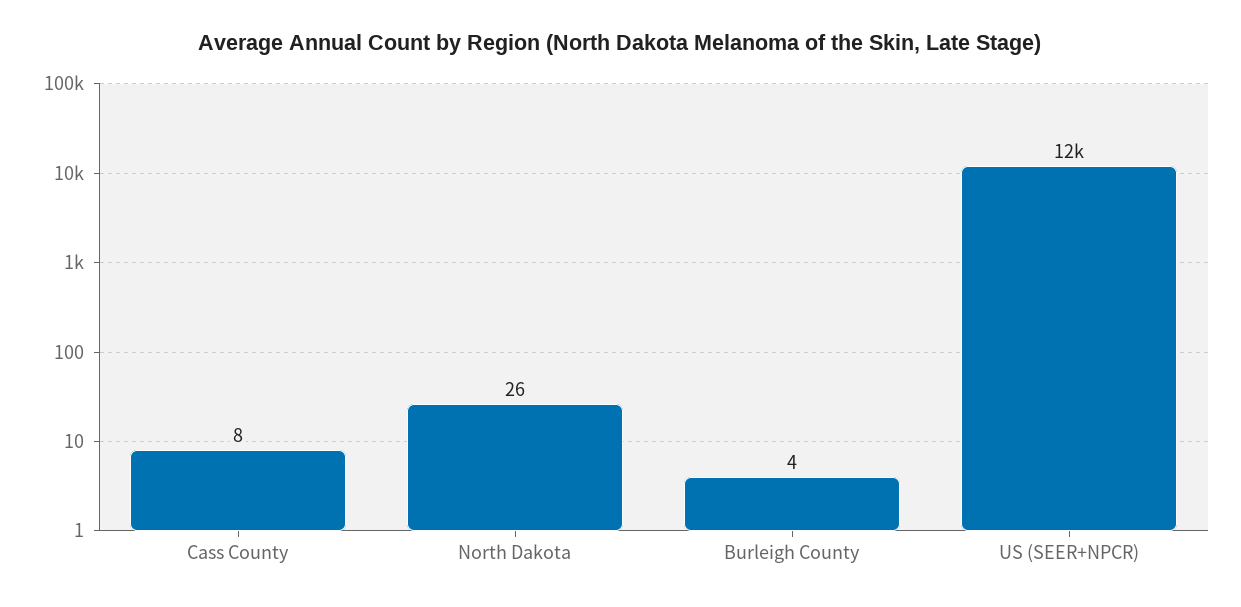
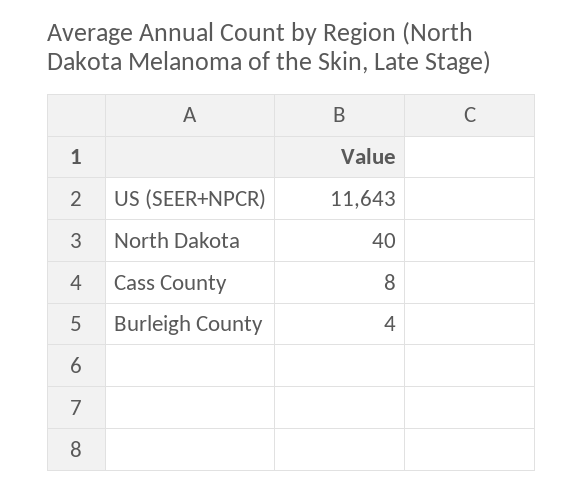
  {
    "Cass County": 8,
-   "North Dakota": 26,
+   "North Dakota": 40,
    "Burleigh County": 4,
    "US (SEER+NPCR)": 11643
  }

